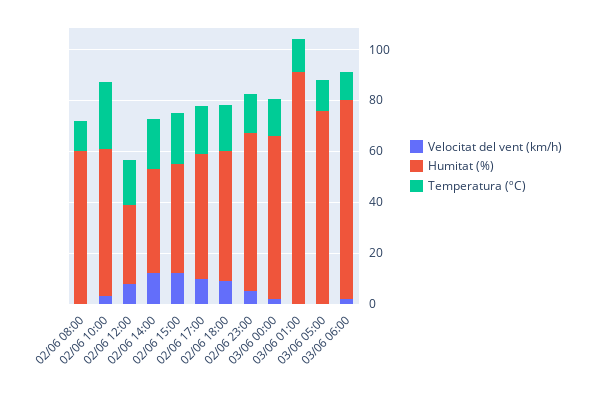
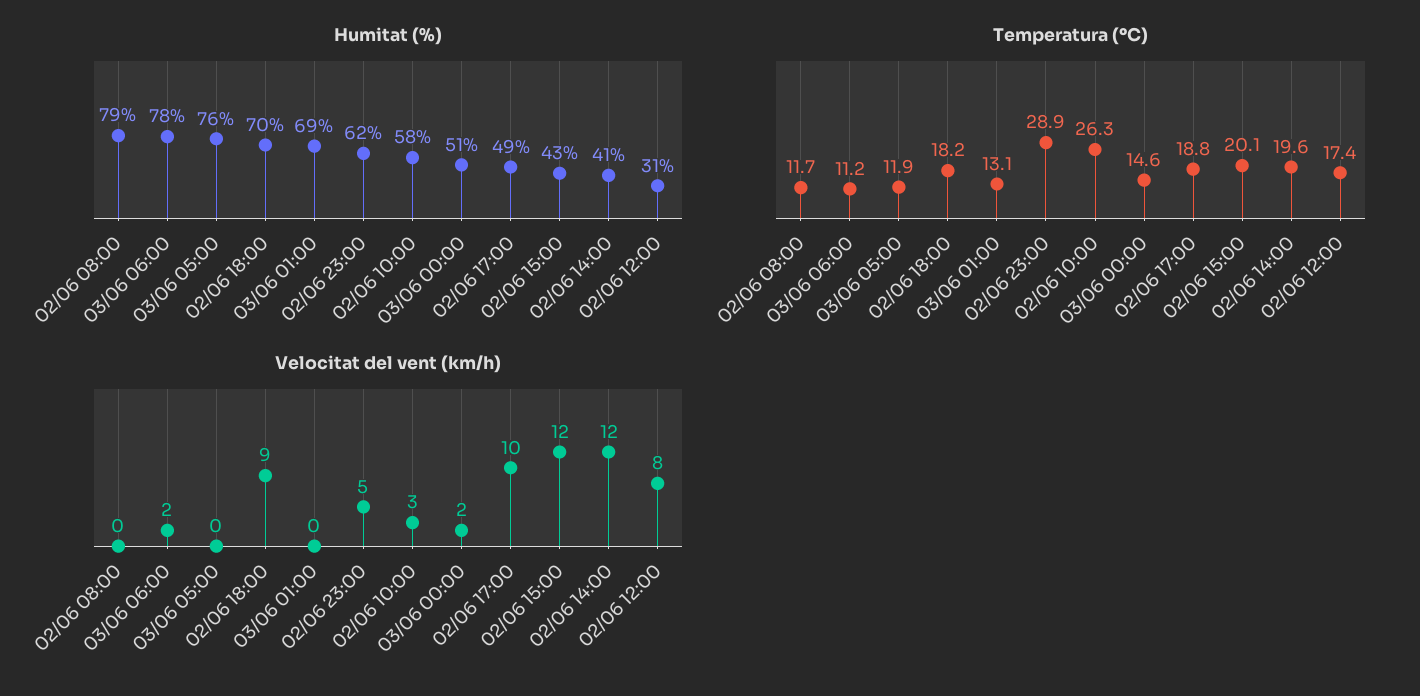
  {
    "Velocitat del vent (km/h)": {
      "02/06 08:00": 0,
      "02/06 10:00": 3,
      "02/06 12:00": 8,
      "02/06 14:00": 12,
      "02/06 15:00": 12,
      "02/06 17:00": 10,
      "02/06 18:00": 9,
      "02/06 23:00": 5,
      "03/06 00:00": 2,
      "03/06 01:00": 0,
      "03/06 05:00": 0,
      "03/06 06:00": 2
    },
    "Humitat (%)": {
-     "02/06 08:00": 60,
+     "02/06 08:00": 79,
      "02/06 10:00": 58,
      "02/06 12:00": 31,
      "02/06 14:00": 41,
      "02/06 15:00": 43,
      "02/06 17:00": 49,
-     "02/06 18:00": 50,
+     "02/06 18:00": 70,
      "02/06 23:00": 62,
-     "03/06 00:00": 65,
+     "03/06 00:00": 51,
-     "03/06 01:00": 90,
+     "03/06 01:00": 69,
      "03/06 05:00": 76,
      "03/06 06:00": 78
    },
    "Temperatura (ºC)": {
      "02/06 08:00": 11.7,
      "02/06 10:00": 26.3,
      "02/06 12:00": 17.4,
      "02/06 14:00": 19.6,
      "02/06 15:00": 20.1,
      "02/06 17:00": 18.8,
      "02/06 18:00": 18.2,
-     "02/06 23:00": 15,
+     "02/06 23:00": 28.9,
      "03/06 00:00": 14.6,
      "03/06 01:00": 13.1,
      "03/06 05:00": 11.9,
      "03/06 06:00": 11.2
    }
  }

